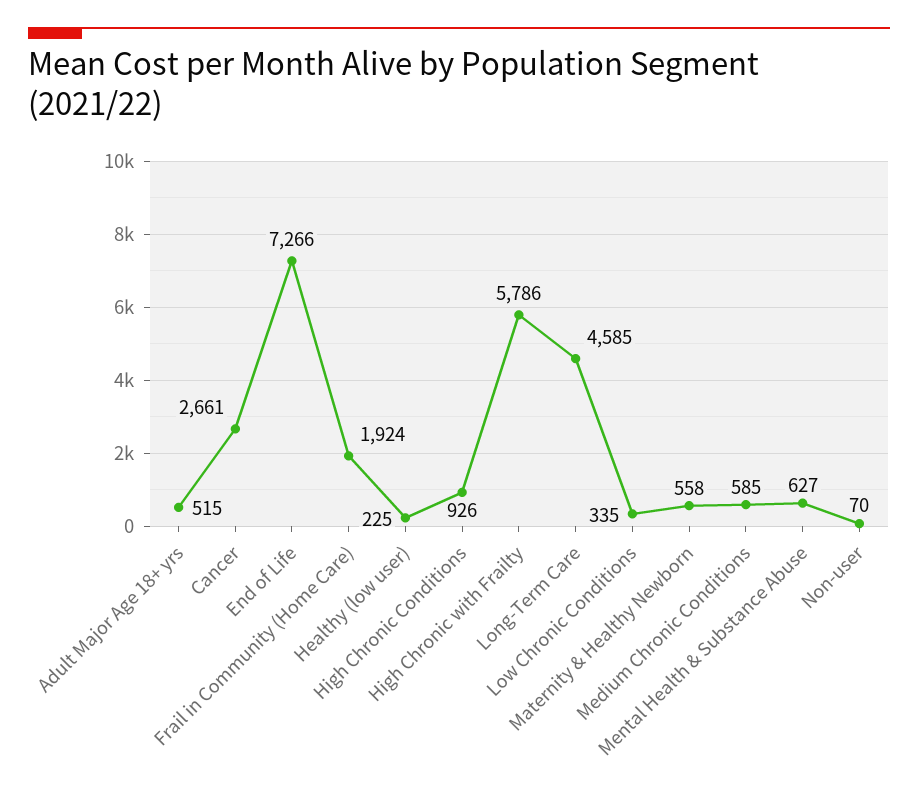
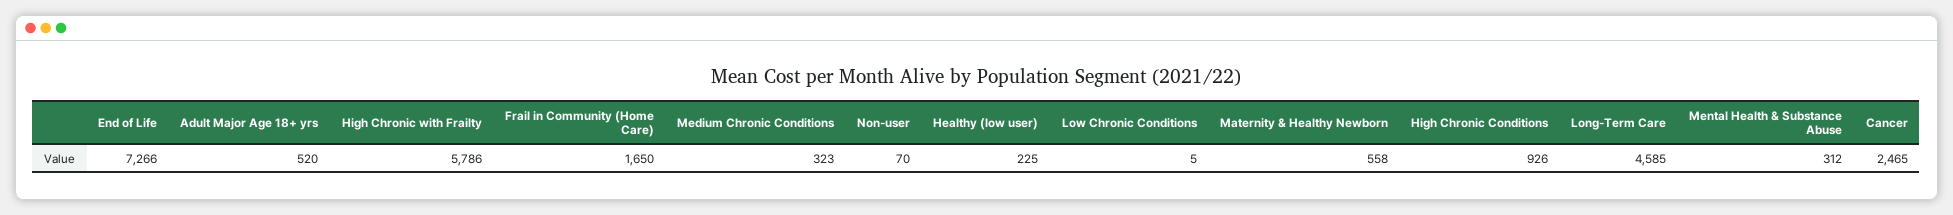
  {
-   "Adult Major Age 18+ yrs": 515,
+   "Adult Major Age 18+ yrs": 520,
-   "Cancer": 2661,
+   "Cancer": 2465,
    "End of Life": 7266,
-   "Frail in Community (Home Care)": 1924,
+   "Frail in Community (Home Care)": 1650,
    "Healthy (low user)": 225,
    "High Chronic Conditions": 926,
    "High Chronic with Frailty": 5786,
    "Long-Term Care": 4585,
-   "Low Chronic Conditions": 335,
+   "Low Chronic Conditions": 5,
    "Maternity & Healthy Newborn": 558,
-   "Medium Chronic Conditions": 585,
+   "Medium Chronic Conditions": 323,
-   "Mental Health & Substance Abuse": 627,
+   "Mental Health & Substance Abuse": 312,
    "Non-user": 70
  }

